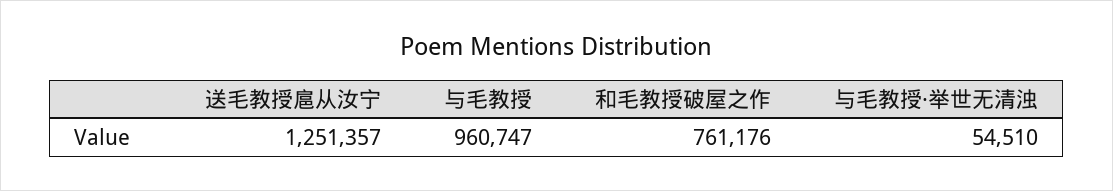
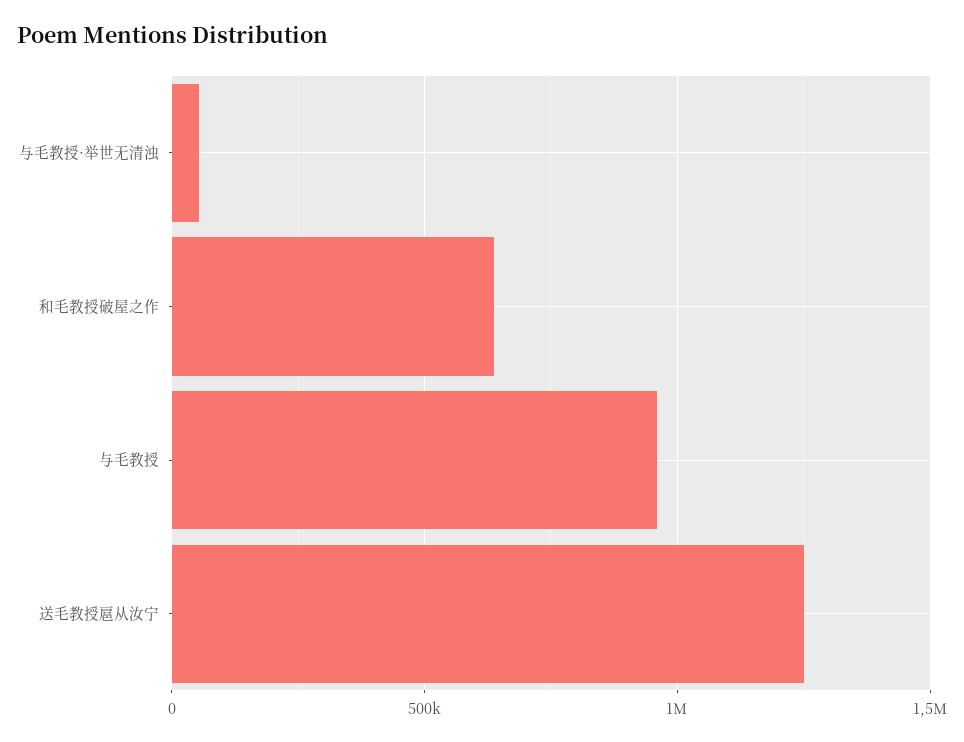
  {
    "送毛教授扈从汝宁": 1251357,
    "与毛教授": 960747,
-   "和毛教授破屋之作": 761176,
+   "和毛教授破屋之作": 650000,
    "与毛教授·举世无清浊": 54510
  }

